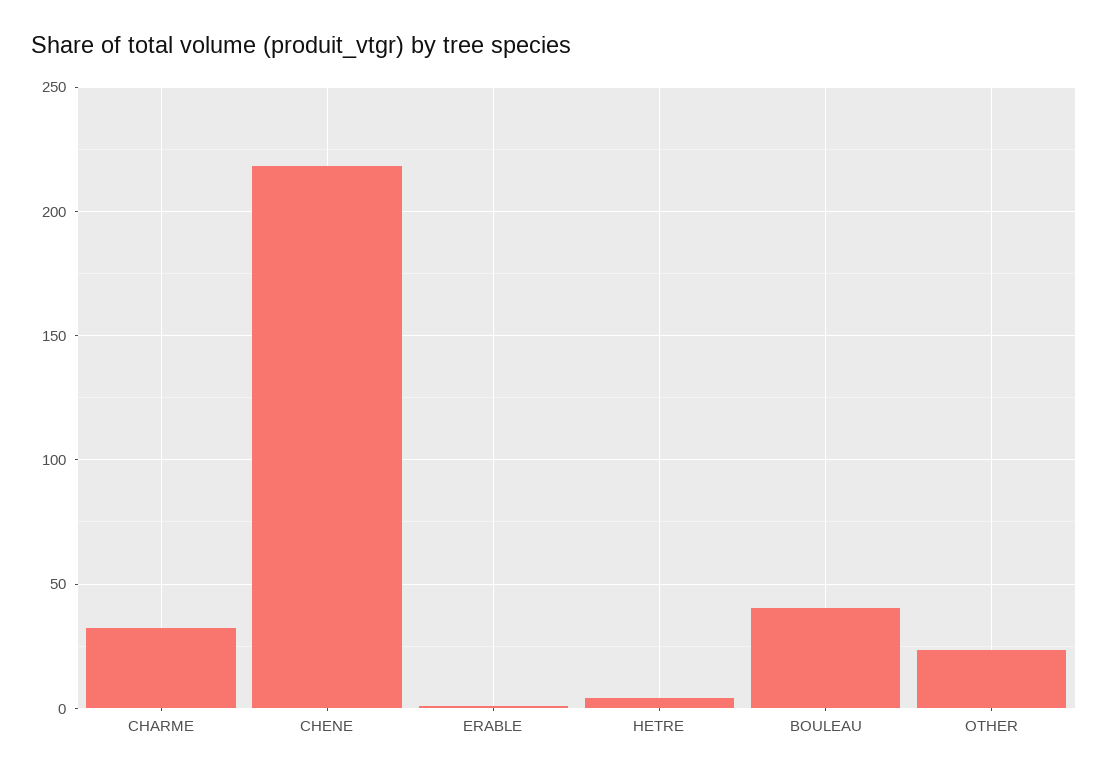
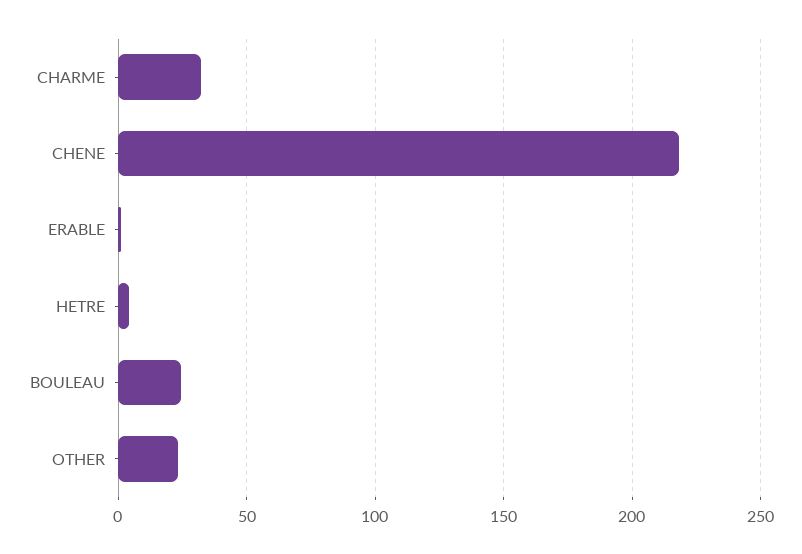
  {
    "CHARME": 30,
    "CHENE": 220,
    "ERABLE": 0,
    "HETRE": 5,
-   "BOULEAU": 40,
+   "BOULEAU": 25,
    "OTHER": 25
  }

